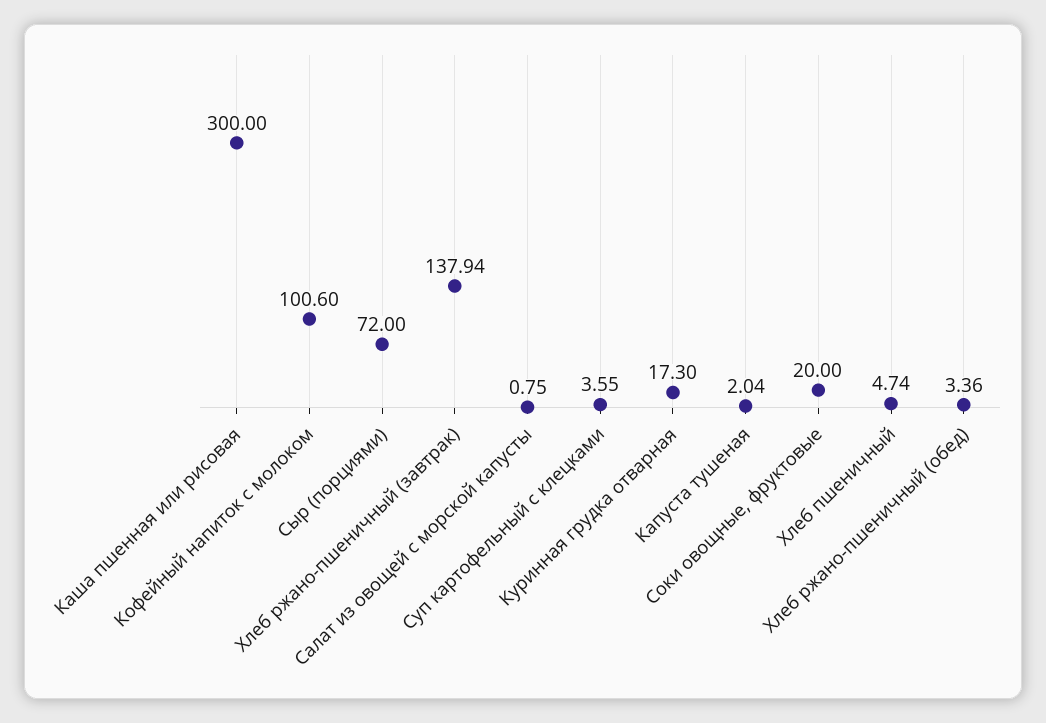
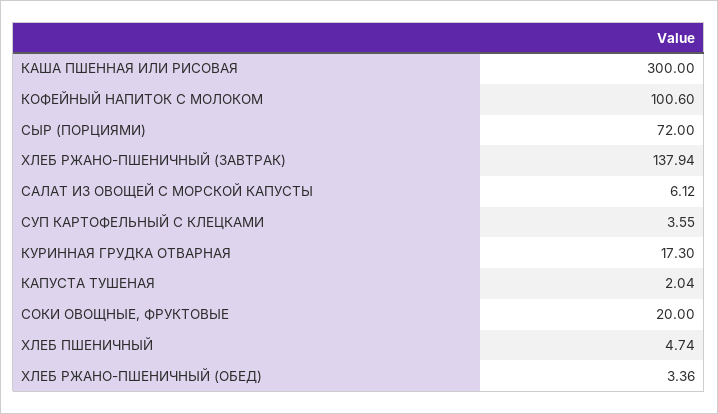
  {
    "Каша пшенная или рисовая": 300,
    "Кофейный напиток с молоком": 100.6,
    "Сыр (порциями)": 72,
    "Хлеб ржано-пшеничный (завтрак)": 137.94,
-   "Салат из овощей с морской капусты": 0.75,
+   "Салат из овощей с морской капусты": 6.12,
    "Суп картофельный с клецками": 3.55,
    "Куринная грудка отварная": 17.3,
    "Капуста тушеная": 2.04,
    "Соки овощные, фруктовые": 20,
    "Хлеб пшеничный": 4.74,
    "Хлеб ржано-пшеничный (обед)": 3.36
  }

